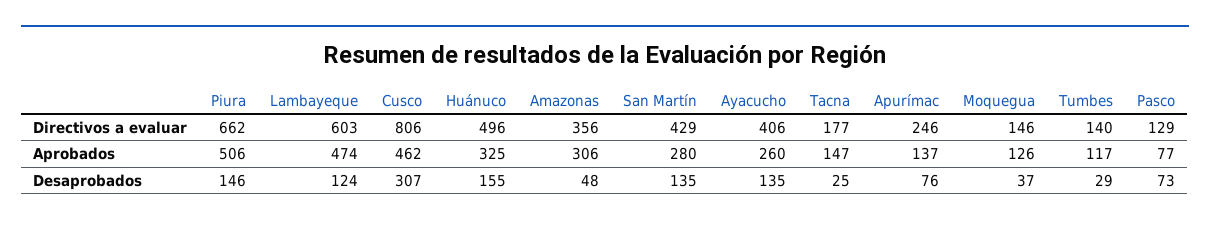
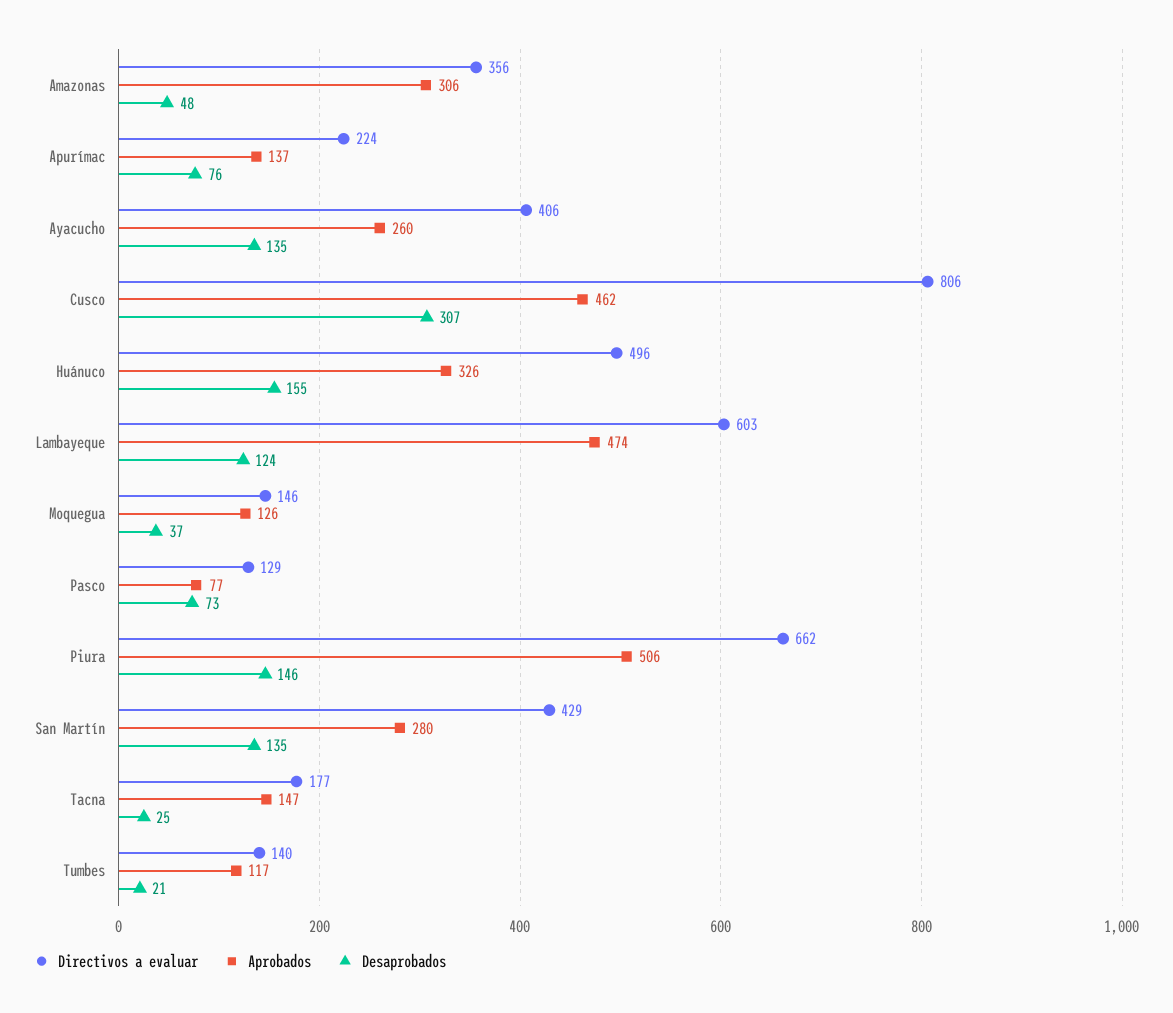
  {
    "Directivos a evaluar": {
      "Piura": 662,
      "Lambayeque": 603,
      "Cusco": 806,
      "Huánuco": 496,
      "Amazonas": 356,
      "San Martín": 429,
      "Ayacucho": 406,
      "Tacna": 177,
-     "Apurímac": 246,
+     "Apurímac": 224,
      "Moquegua": 146,
      "Tumbes": 140,
      "Pasco": 129
    },
    "Aprobados": {
      "Piura": 506,
      "Lambayeque": 474,
      "Cusco": 462,
-     "Huánuco": 325,
+     "Huánuco": 326,
      "Amazonas": 306,
      "San Martín": 280,
      "Ayacucho": 260,
      "Tacna": 147,
      "Apurímac": 137,
      "Moquegua": 126,
      "Tumbes": 117,
      "Pasco": 77
    },
    "Desaprobados": {
      "Piura": 146,
      "Lambayeque": 124,
      "Cusco": 307,
      "Huánuco": 155,
      "Amazonas": 48,
      "San Martín": 135,
      "Ayacucho": 135,
      "Tacna": 25,
      "Apurímac": 76,
      "Moquegua": 37,
-     "Tumbes": 29,
+     "Tumbes": 21,
      "Pasco": 73
    }
  }

